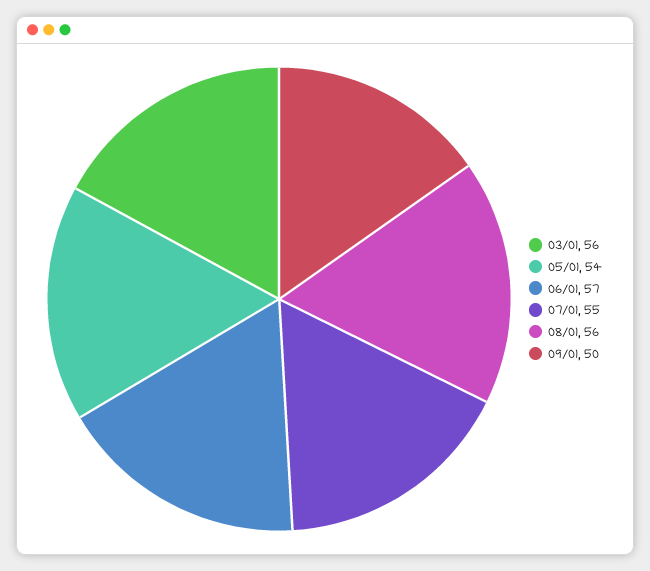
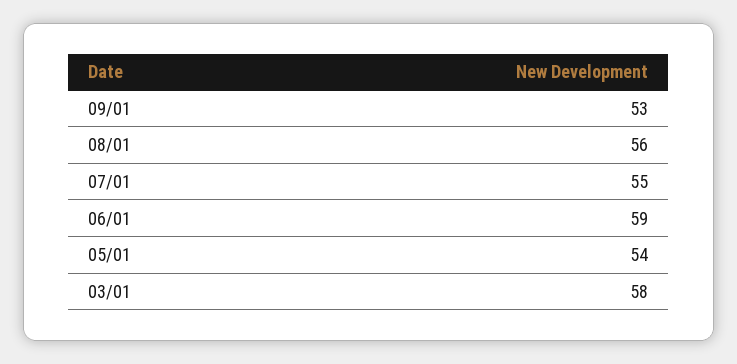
  {
-   "03/01": 56,
+   "03/01": 58,
    "05/01": 54,
-   "06/01": 57,
+   "06/01": 59,
    "07/01": 55,
    "08/01": 56,
-   "09/01": 50
+   "09/01": 53
  }

